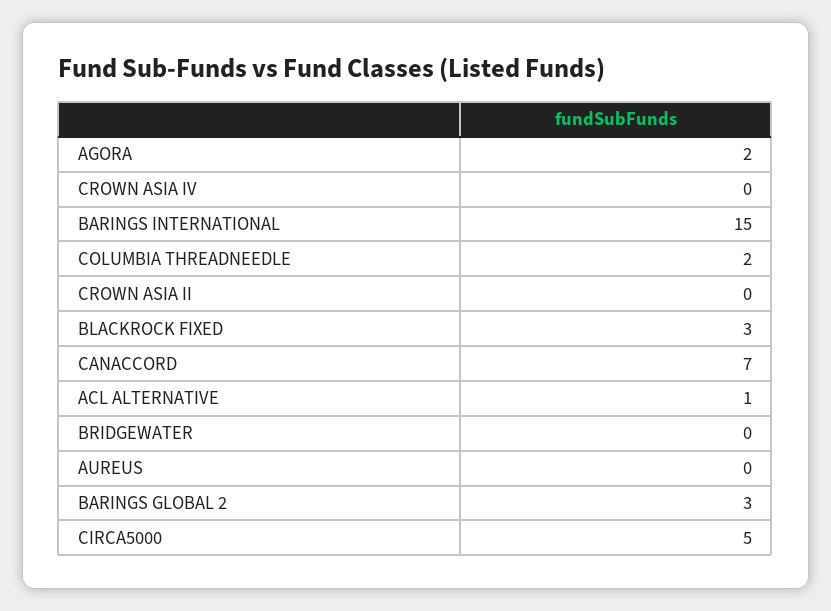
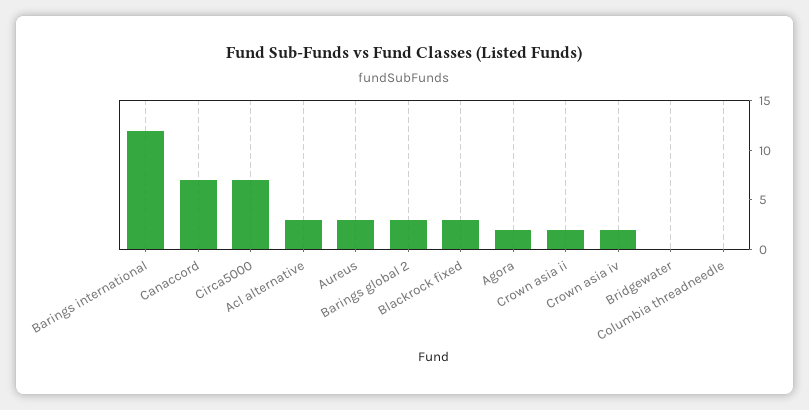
  {
    "AGORA": 2,
-   "CROWN ASIA IV": 0,
+   "CROWN ASIA IV": 2,
-   "BARINGS INTERNATIONAL": 15,
+   "BARINGS INTERNATIONAL": 12,
-   "COLUMBIA THREADNEEDLE": 2,
+   "COLUMBIA THREADNEEDLE": 0,
-   "CROWN ASIA II": 0,
+   "CROWN ASIA II": 2,
    "BLACKROCK FIXED": 3,
    "CANACCORD": 7,
-   "ACL ALTERNATIVE": 1,
+   "ACL ALTERNATIVE": 3,
    "BRIDGEWATER": 0,
-   "AUREUS": 0,
+   "AUREUS": 3,
    "BARINGS GLOBAL 2": 3,
-   "CIRCA5000": 5
+   "CIRCA5000": 7
  }

